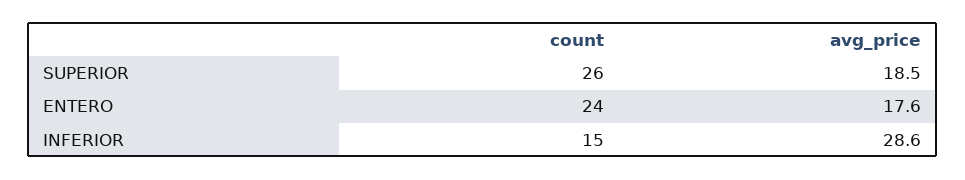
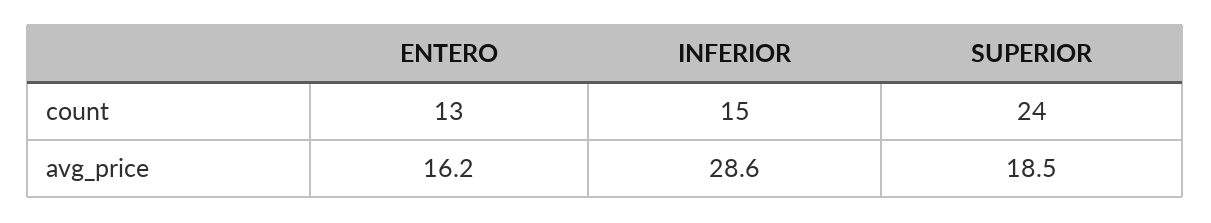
  {
    "count": {
-     "SUPERIOR": 26,
+     "SUPERIOR": 24,
-     "ENTERO": 24,
+     "ENTERO": 13,
      "INFERIOR": 15
    },
    "avg_price": {
      "SUPERIOR": 18.5,
-     "ENTERO": 17.6,
+     "ENTERO": 16.2,
      "INFERIOR": 28.6
    }
  }

